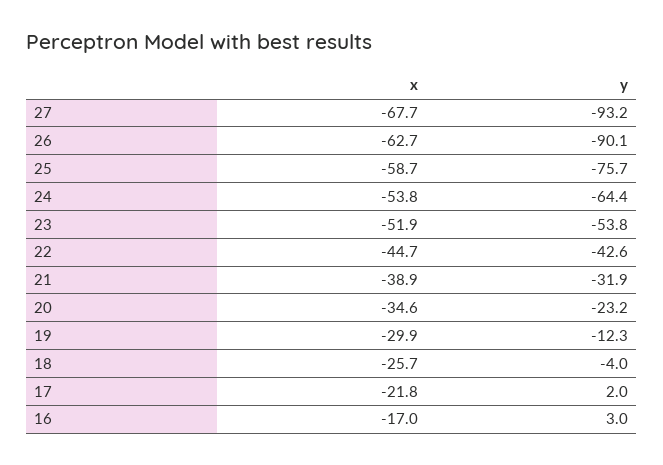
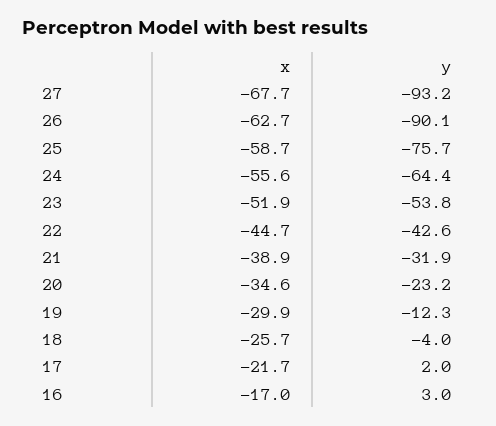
  {
    "x": {
      "27": -67.7,
      "26": -62.7,
      "25": -58.7,
-     "24": -53.8,
+     "24": -55.6,
      "23": -51.9,
      "22": -44.7,
      "21": -38.9,
      "20": -34.6,
      "19": -29.9,
      "18": -25.7,
-     "17": -21.8,
+     "17": -21.7,
      "16": -17
    },
    "y": {
      "27": -93.2,
      "26": -90.1,
      "25": -75.7,
      "24": -64.4,
      "23": -53.8,
      "22": -42.6,
      "21": -31.9,
      "20": -23.2,
      "19": -12.3,
      "18": -4,
      "17": 2,
      "16": 3
    }
  }

